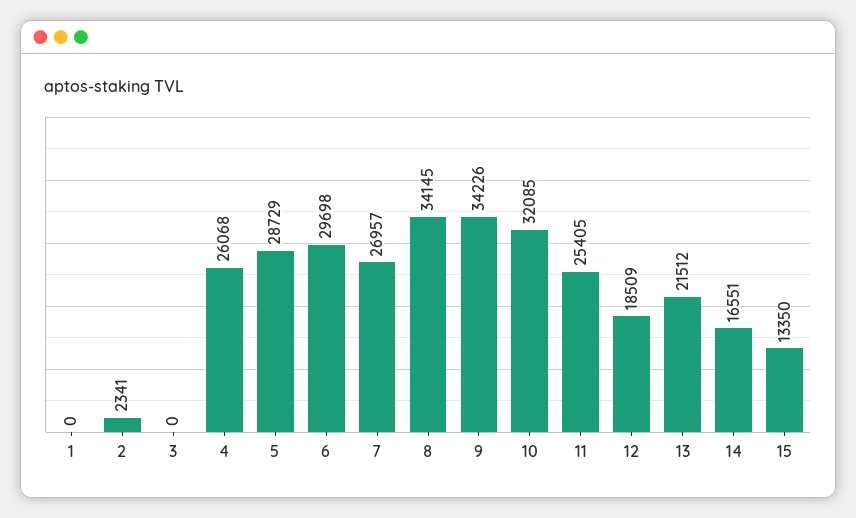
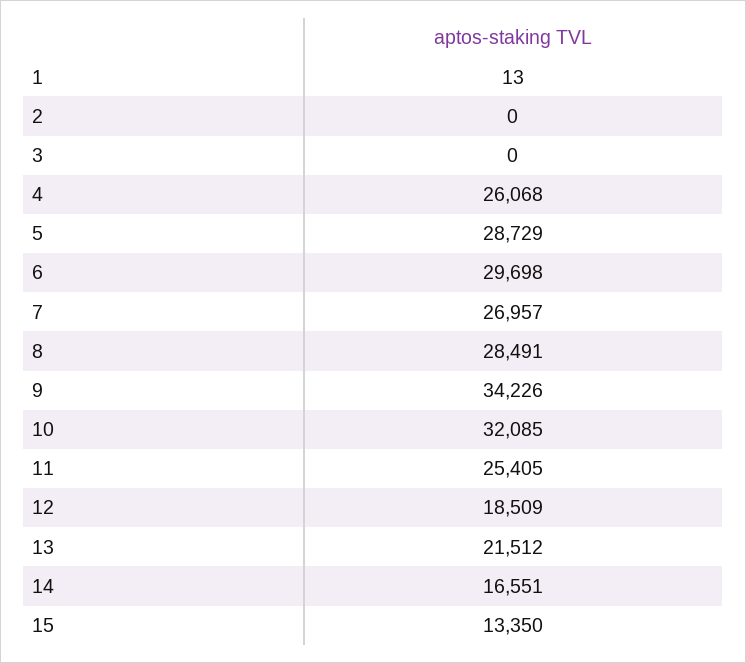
  {
-   "1": 0,
+   "1": 13,
-   "2": 2341,
+   "2": 0,
    "3": 0,
    "4": 26068,
    "5": 28729,
    "6": 29698,
    "7": 26957,
-   "8": 34145,
+   "8": 28491,
    "9": 34226,
    "10": 32085,
    "11": 25405,
    "12": 18509,
    "13": 21512,
    "14": 16551,
    "15": 13350
  }

